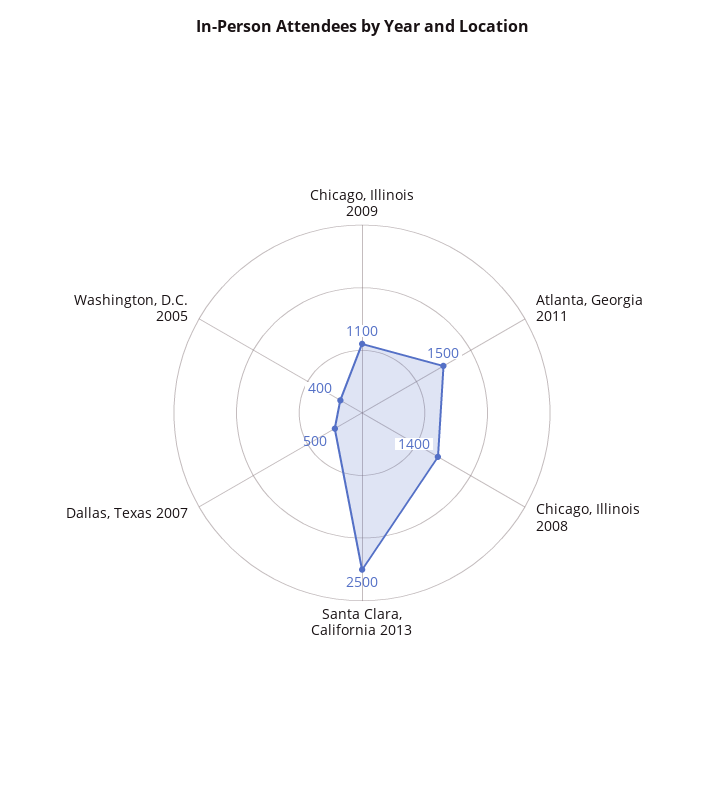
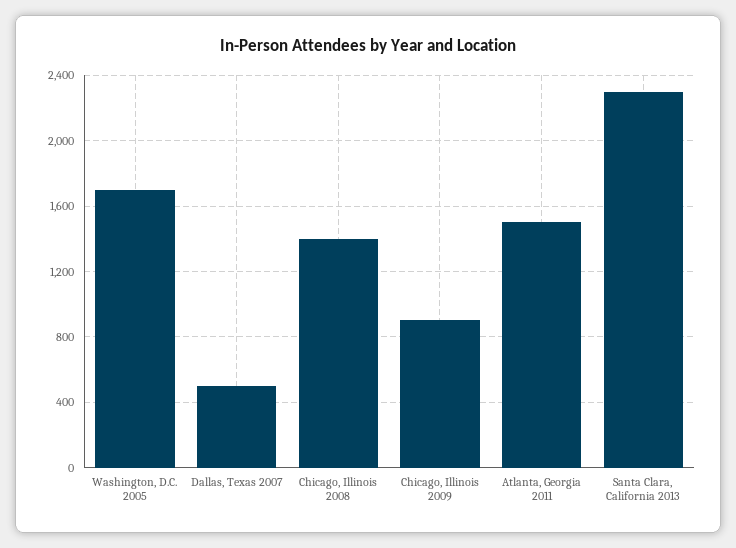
  {
-   "Chicago, Illinois 2009": 1100,
+   "Chicago, Illinois 2009": 900,
    "Atlanta, Georgia 2011": 1500,
    "Chicago, Illinois 2008": 1400,
-   "Santa Clara, California 2013": 2500,
+   "Santa Clara, California 2013": 2300,
    "Dallas, Texas 2007": 500,
-   "Washington, D.C. 2005": 400
+   "Washington, D.C. 2005": 1700
  }

